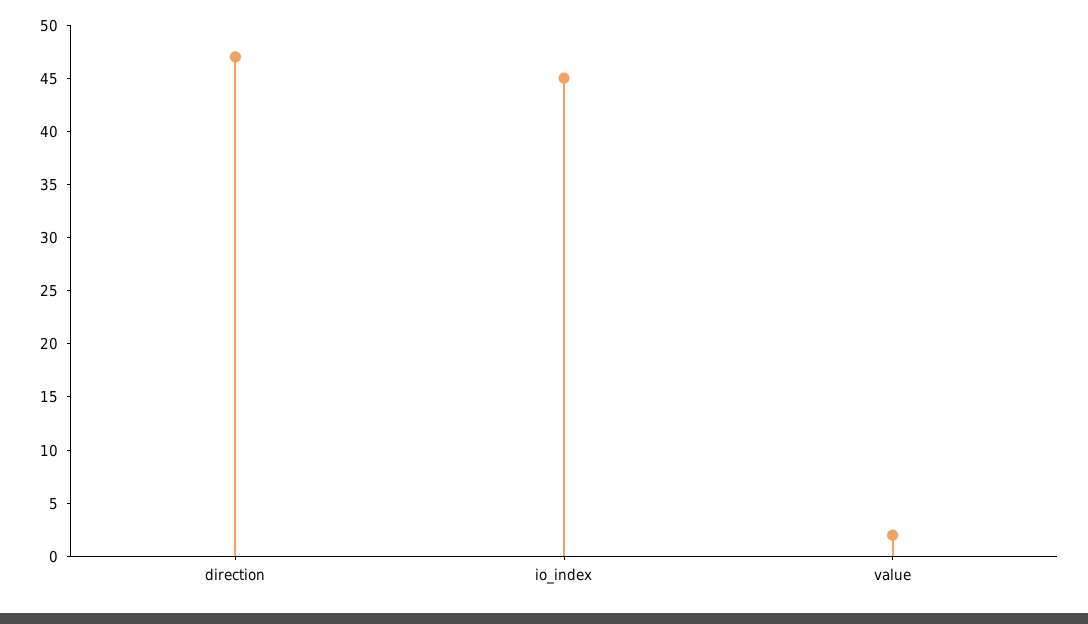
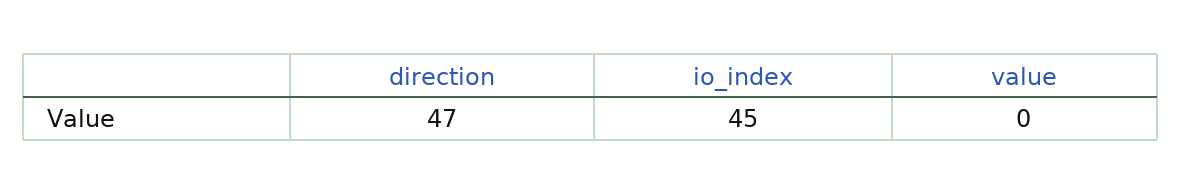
  {
    "direction": 47,
    "io_index": 45,
-   "value": 2
+   "value": 0
  }

